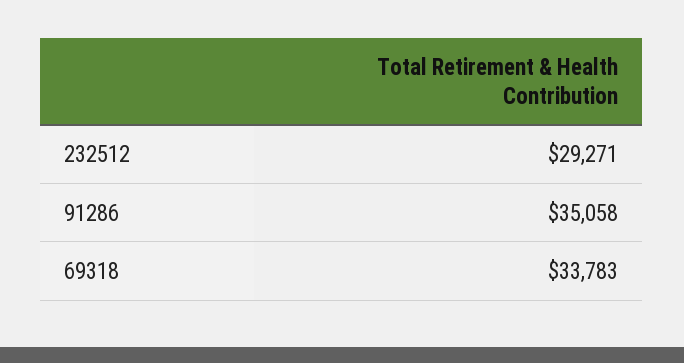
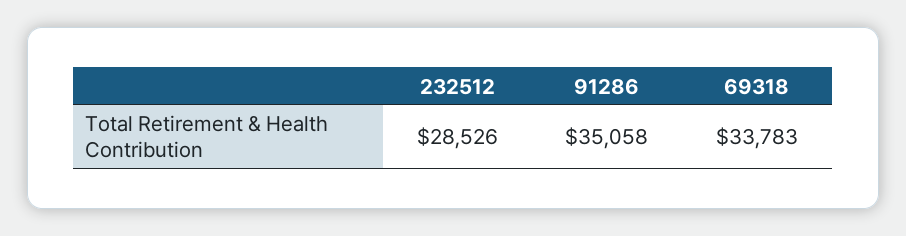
  {
-   "232512": 29271,
+   "232512": 28526,
    "91286": 35058,
    "69318": 33783
  }

